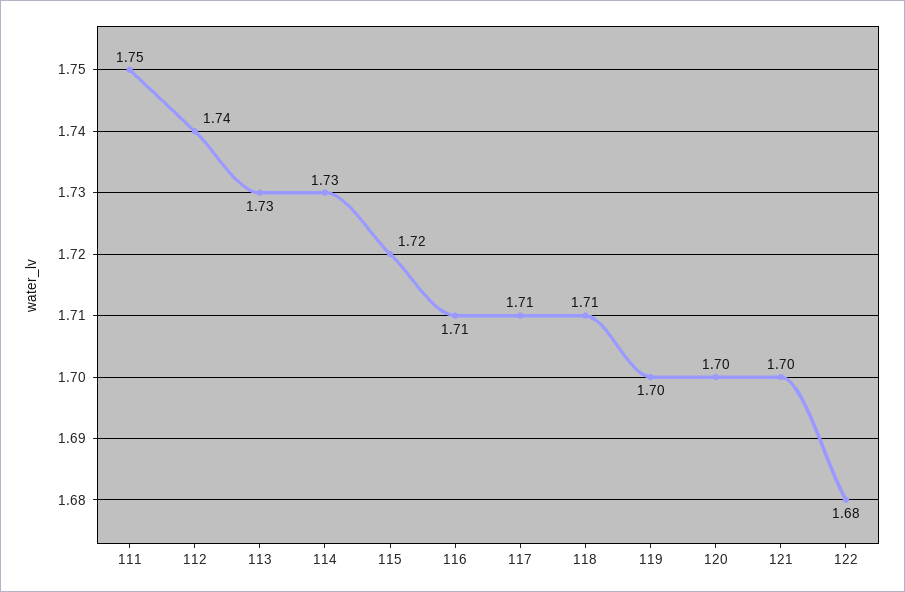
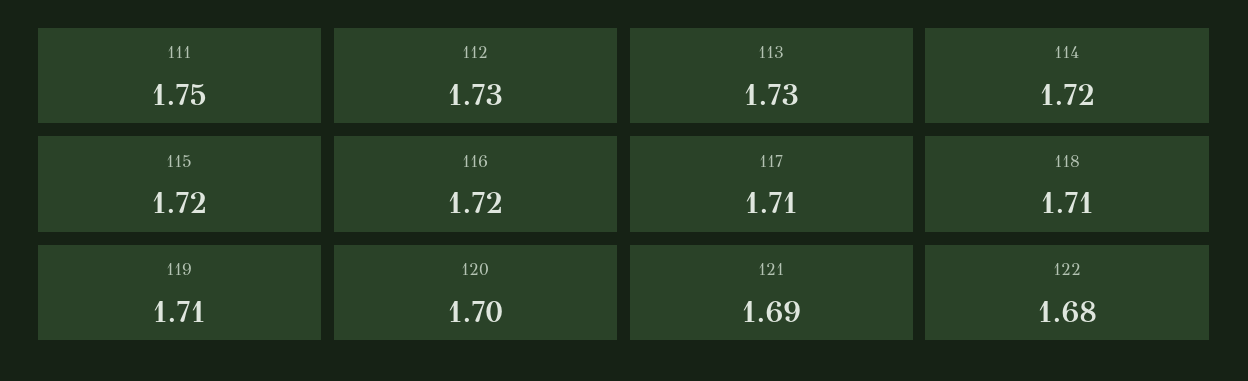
  {
    "111": 1.75,
-   "112": 1.74,
+   "112": 1.73,
    "113": 1.73,
-   "114": 1.73,
+   "114": 1.72,
    "115": 1.72,
-   "116": 1.71,
+   "116": 1.72,
    "117": 1.71,
    "118": 1.71,
-   "119": 1.7,
+   "119": 1.71,
    "120": 1.7,
-   "121": 1.7,
+   "121": 1.69,
    "122": 1.68
  }

